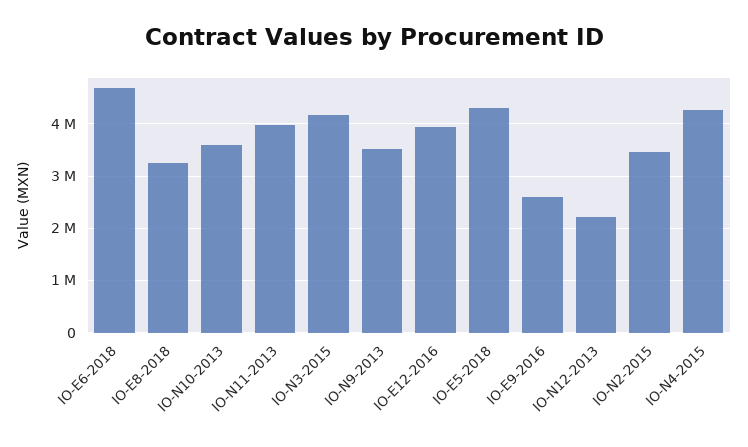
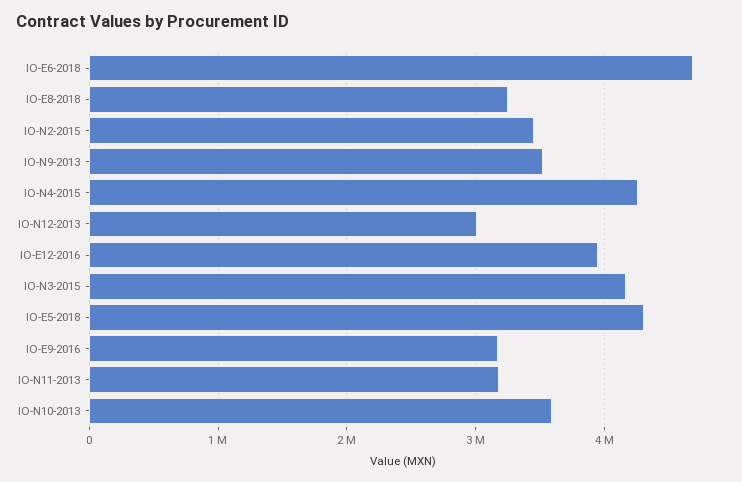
  {
    "IO-E6-2018": 4700000,
    "IO-E8-2018": 3200000,
    "IO-N10-2013": 3600000,
-   "IO-N11-2013": 4000000,
+   "IO-N11-2013": 3200000,
    "IO-N3-2015": 4200000,
    "IO-N9-2013": 3500000,
    "IO-E12-2016": 3900000,
    "IO-E5-2018": 4300000,
-   "IO-E9-2016": 2600000,
+   "IO-E9-2016": 3200000,
-   "IO-N12-2013": 2200000,
+   "IO-N12-2013": 3000000,
    "IO-N2-2015": 3500000,
    "IO-N4-2015": 4300000
  }

